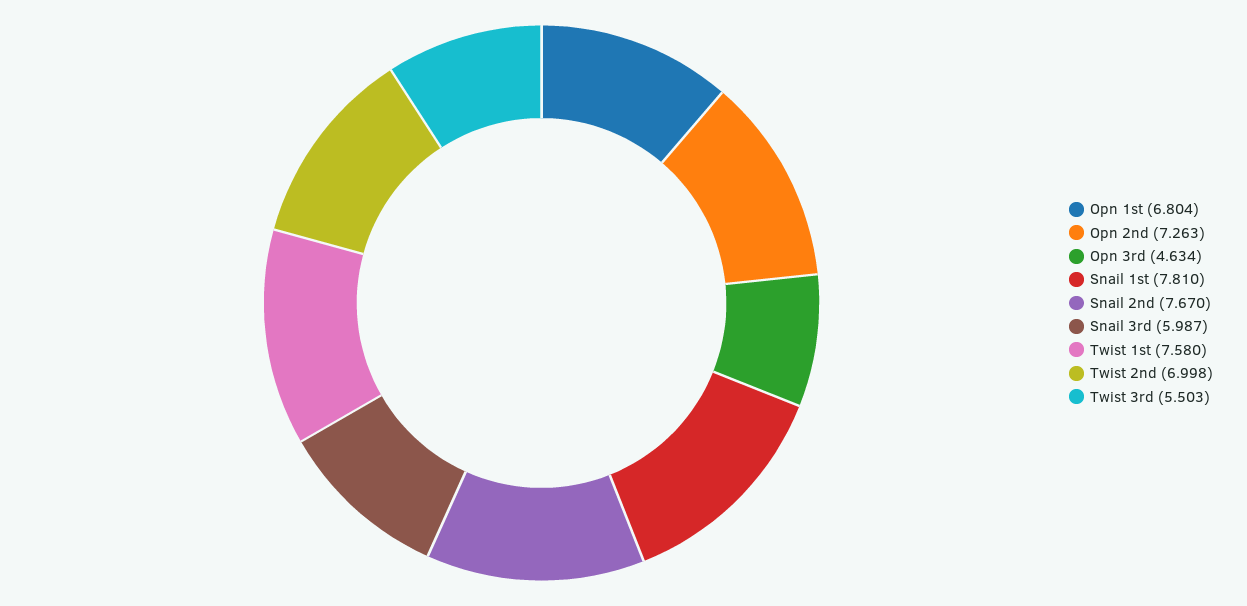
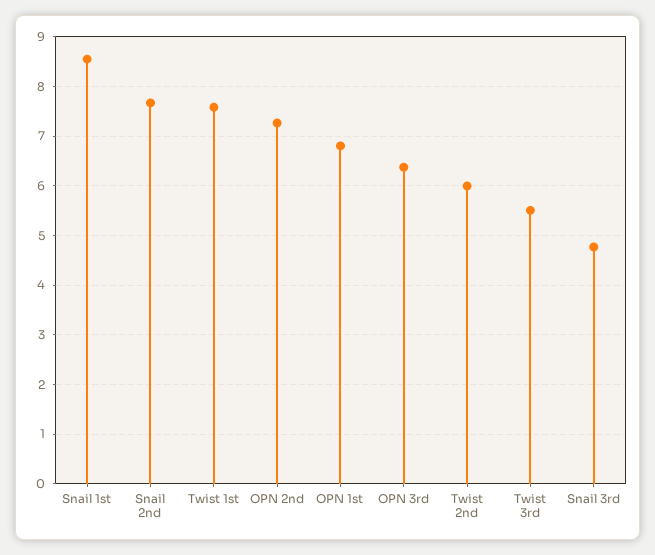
  {
    "Opn 1st": 6.804,
    "Opn 2nd": 7.263,
-   "Opn 3rd": 4.634,
+   "Opn 3rd": 6.4,
-   "Snail 1st": 7.81,
+   "Snail 1st": 8.6,
    "Snail 2nd": 7.67,
-   "Snail 3rd": 5.987,
+   "Snail 3rd": 4.8,
    "Twist 1st": 7.58,
-   "Twist 2nd": 6.998,
+   "Twist 2nd": 6,
    "Twist 3rd": 5.503
  }

